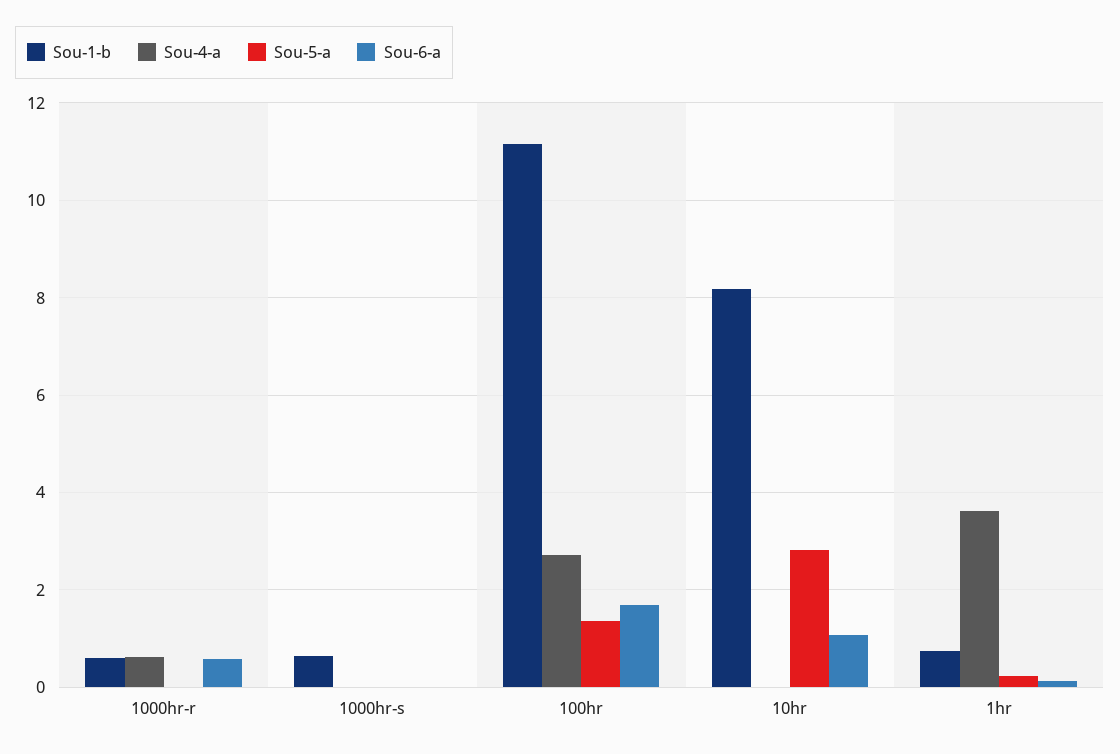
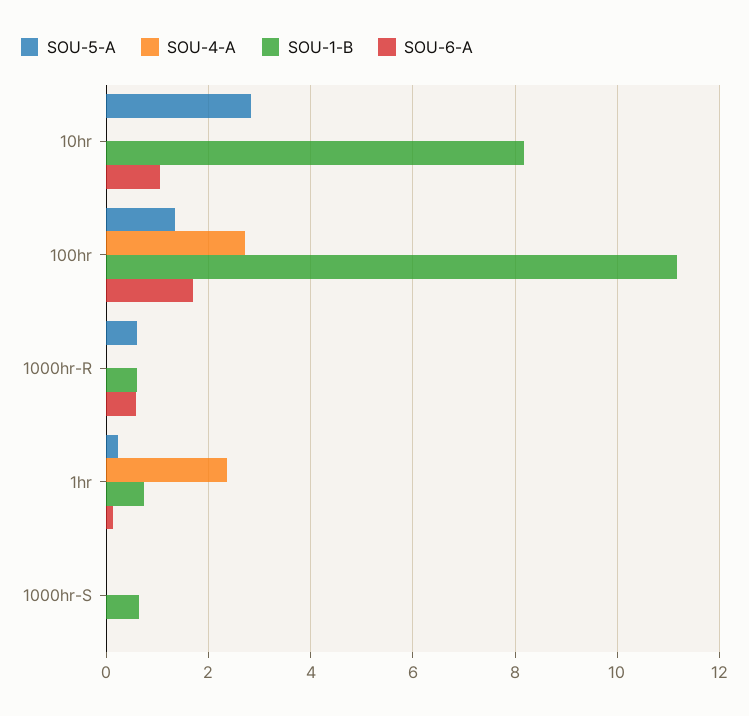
  {
    "Sou-1-b": {
      "1000hr-r": 0.6,
      "1000hr-s": 0.6,
      "100hr": 11.2,
      "10hr": 8.2,
      "1hr": 0.8
    },
    "Sou-4-a": {
-     "1000hr-r": 0.6,
+     "1000hr-r": 0,
      "1000hr-s": 0,
      "100hr": 2.8,
      "10hr": 0,
-     "1hr": 3.6
+     "1hr": 2.4
    },
    "Sou-5-a": {
-     "1000hr-r": 0,
+     "1000hr-r": 0.6,
      "1000hr-s": 0,
      "100hr": 1.4,
      "10hr": 2.8,
      "1hr": 0.2
    },
    "Sou-6-a": {
      "1000hr-r": 0.6,
      "1000hr-s": 0,
      "100hr": 1.6,
      "10hr": 1,
      "1hr": 0.2
    }
  }

